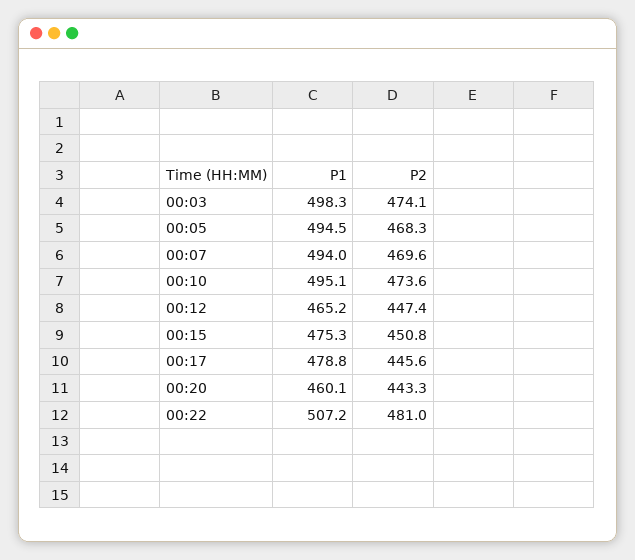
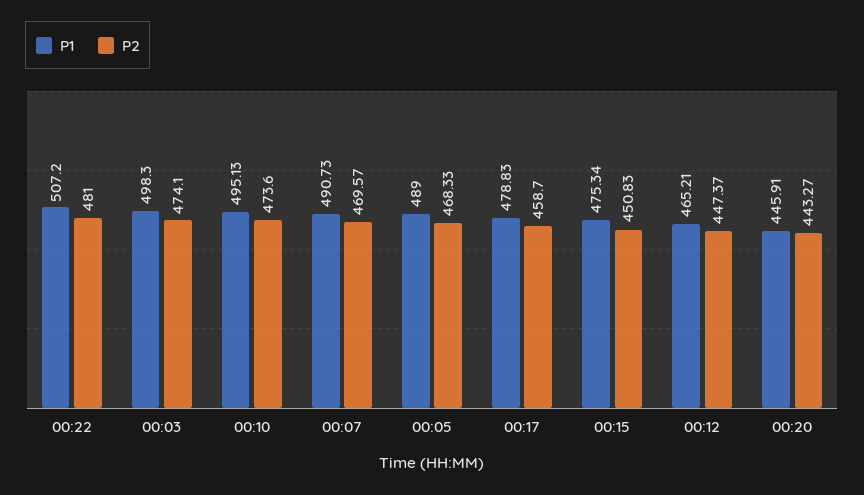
  {
    "P1": {
      "00:03": 498.3,
-     "00:05": 494.5,
+     "00:05": 489,
-     "00:07": 494,
+     "00:07": 490.73,
      "00:10": 495.13,
      "00:12": 465.21,
      "00:15": 475.34,
      "00:17": 478.83,
-     "00:20": 460.1,
+     "00:20": 445.91,
      "00:22": 507.2
    },
    "P2": {
      "00:03": 474.1,
      "00:05": 468.33,
      "00:07": 469.57,
      "00:10": 473.6,
      "00:12": 447.37,
      "00:15": 450.83,
-     "00:17": 445.6,
+     "00:17": 458.7,
      "00:20": 443.27,
      "00:22": 481
    }
  }

